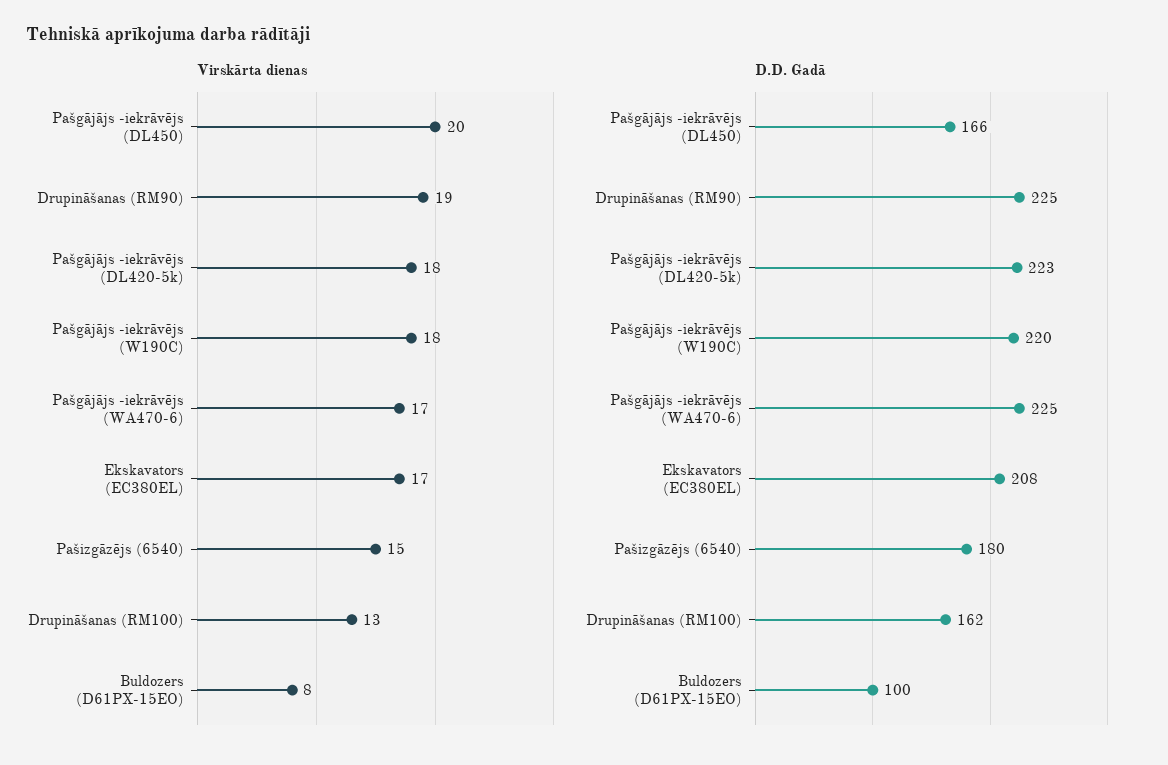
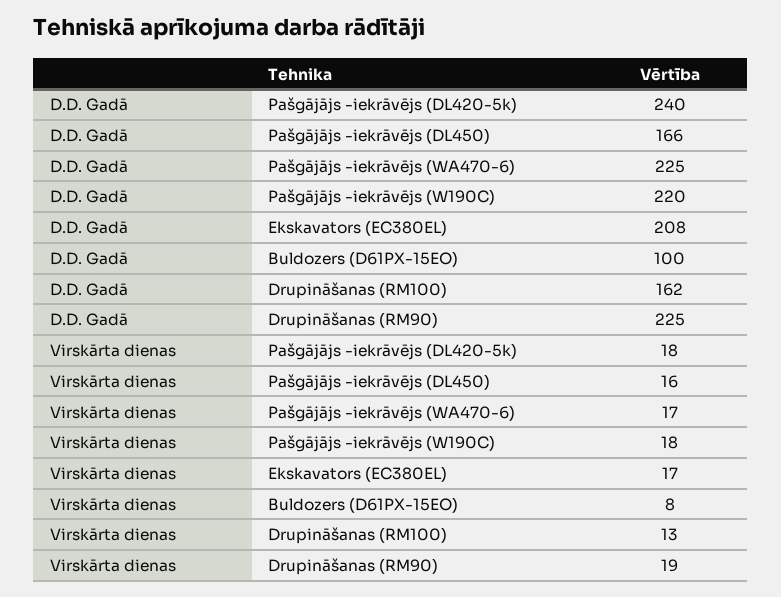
  {
    "Virskārta dienas": {
-     "Pašgājājs -iekrāvējs (DL450)": 20,
+     "Pašgājājs -iekrāvējs (DL450)": 16,
      "Drupināšanas (RM90)": 19,
      "Pašgājājs -iekrāvējs (DL420-5k)": 18,
      "Pašgājājs -iekrāvējs (W190C)": 18,
      "Pašgājājs -iekrāvējs (WA470-6)": 17,
      "Ekskavators (EC380EL)": 17,
-     "Pašizgāzējs (6540)": 15,
      "Drupināšanas (RM100)": 13,
      "Buldozers (D61PX-15EO)": 8
    },
    "D.D. Gadā": {
      "Pašgājājs -iekrāvējs (DL450)": 166,
      "Drupināšanas (RM90)": 225,
-     "Pašgājājs -iekrāvējs (DL420-5k)": 223,
+     "Pašgājājs -iekrāvējs (DL420-5k)": 240,
      "Pašgājājs -iekrāvējs (W190C)": 220,
      "Pašgājājs -iekrāvējs (WA470-6)": 225,
      "Ekskavators (EC380EL)": 208,
-     "Pašizgāzējs (6540)": 180,
      "Drupināšanas (RM100)": 162,
      "Buldozers (D61PX-15EO)": 100
    }
  }

